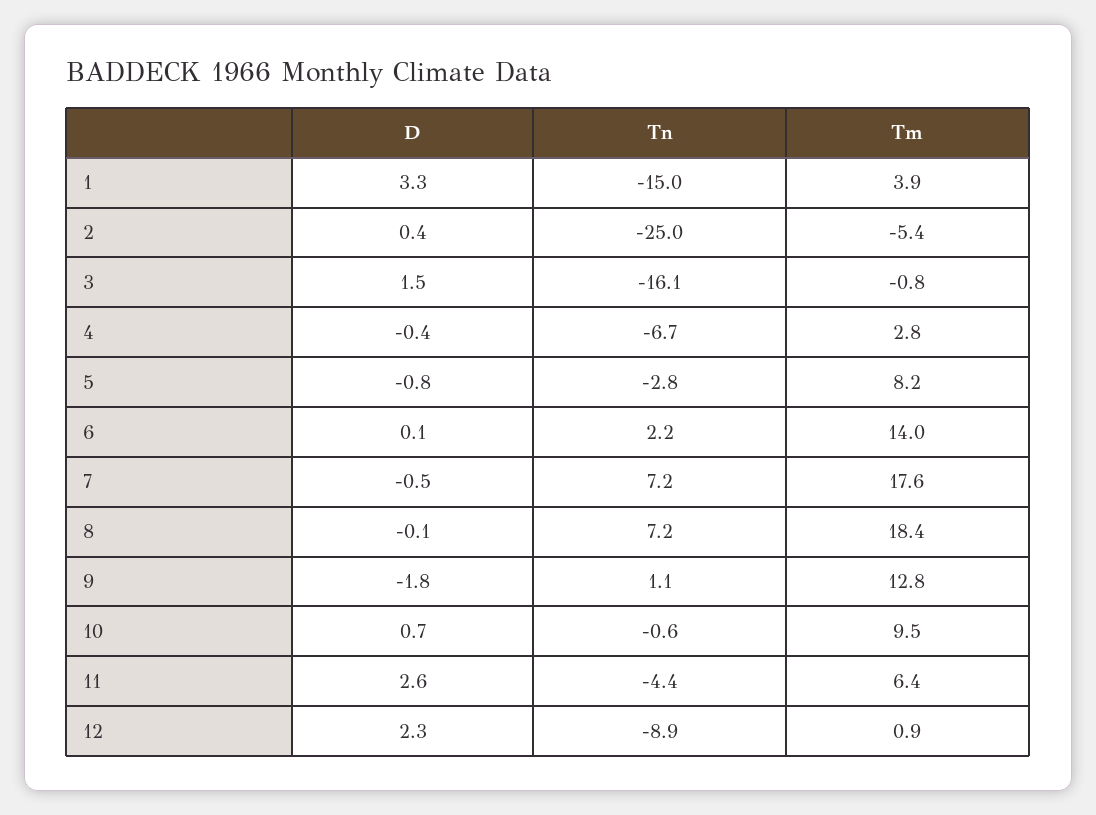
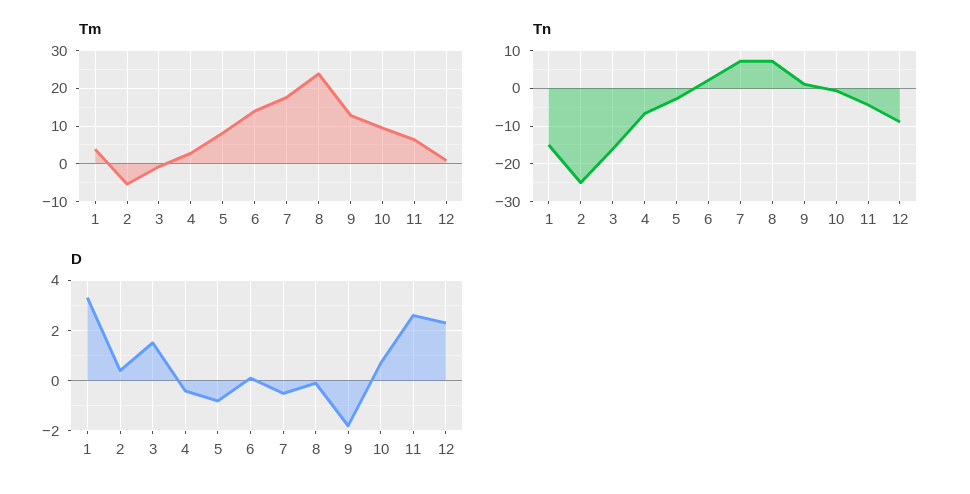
  {
    "D": {
      "1": 3.3,
      "2": 0.4,
      "3": 1.5,
      "4": -0.4,
      "5": -0.8,
      "6": 0.1,
      "7": -0.5,
      "8": -0.1,
      "9": -1.8,
      "10": 0.7,
      "11": 2.6,
      "12": 2.3
    },
    "Tn": {
      "1": -15,
      "2": -25,
      "3": -16.1,
      "4": -6.7,
      "5": -2.8,
      "6": 2.2,
      "7": 7.2,
      "8": 7.2,
      "9": 1.1,
      "10": -0.6,
      "11": -4.4,
      "12": -8.9
    },
    "Tm": {
      "1": 3.9,
      "2": -5.4,
      "3": -0.8,
      "4": 2.8,
      "5": 8.2,
      "6": 14,
      "7": 17.6,
-     "8": 18.4,
+     "8": 24,
      "9": 12.8,
      "10": 9.5,
      "11": 6.4,
      "12": 0.9
    }
  }

